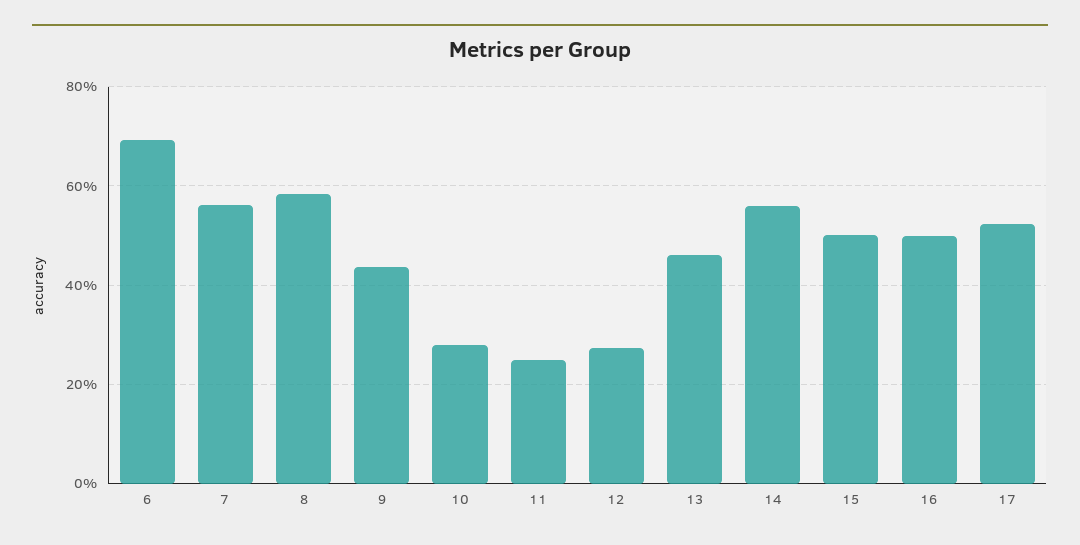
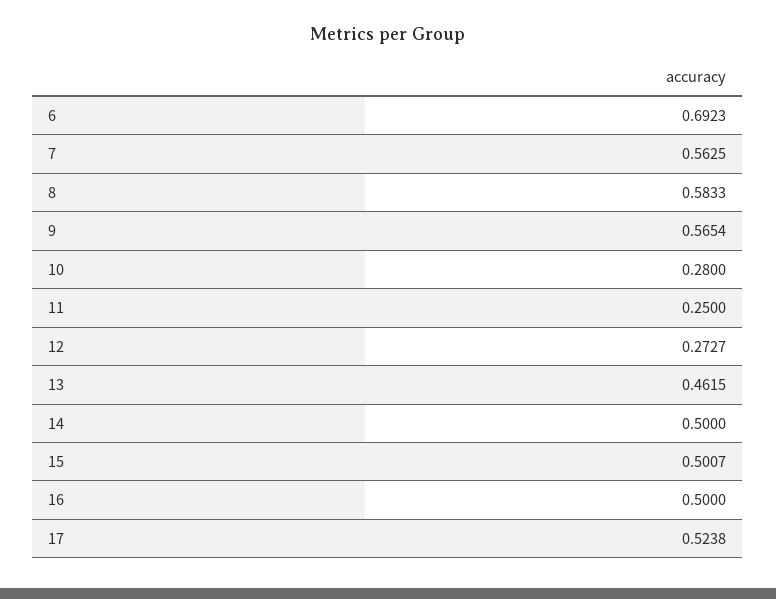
  {
    "6": 0.6923,
    "7": 0.5625,
    "8": 0.5833,
-   "9": 0.44,
+   "9": 0.5654,
    "10": 0.28,
    "11": 0.25,
    "12": 0.2727,
    "13": 0.4615,
-   "14": 0.56,
+   "14": 0.5,
    "15": 0.5007,
    "16": 0.5,
    "17": 0.5238
  }

